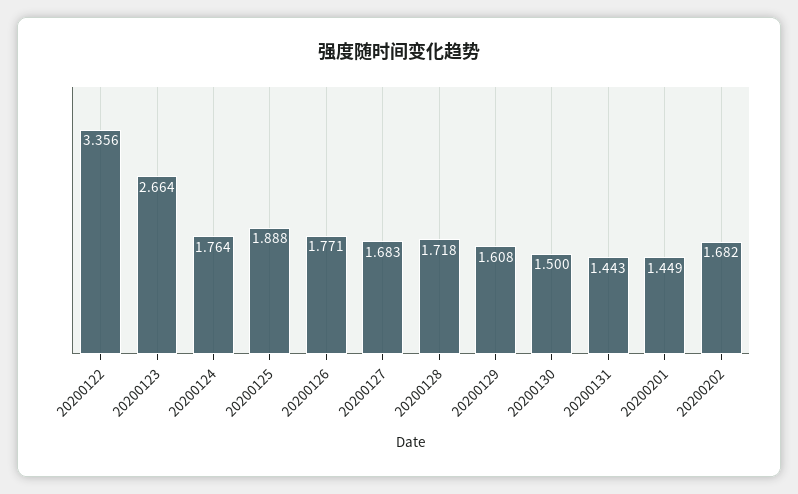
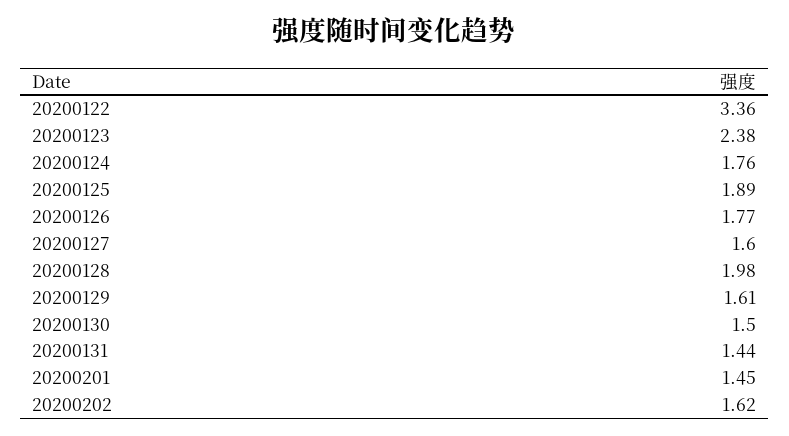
  {
    "20200122": 3.356,
-   "20200123": 2.664,
+   "20200123": 2.38,
    "20200124": 1.764,
    "20200125": 1.888,
    "20200126": 1.771,
-   "20200127": 1.683,
+   "20200127": 1.6,
-   "20200128": 1.718,
+   "20200128": 1.98,
    "20200129": 1.608,
    "20200130": 1.5,
    "20200131": 1.443,
    "20200201": 1.449,
-   "20200202": 1.682
+   "20200202": 1.62
  }

